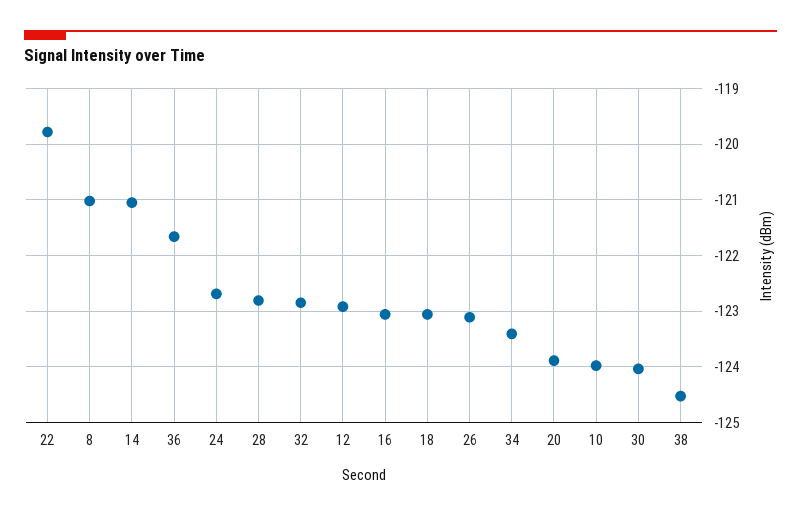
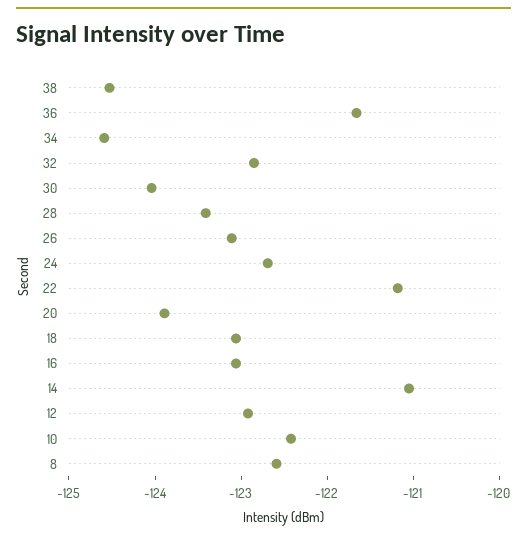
  {
-   "22": -119.8,
+   "22": -121.2,
-   "8": -121,
+   "8": -122.6,
    "14": -121,
    "36": -121.6,
    "24": -122.6,
-   "28": -122.8,
+   "28": -123.4,
    "32": -122.8,
    "12": -123,
    "16": -123,
    "18": -123,
    "26": -123.2,
-   "34": -123.4,
+   "34": -124.6,
    "20": -123.8,
-   "10": -124,
+   "10": -122.4,
    "30": -124,
    "38": -124.6
  }

